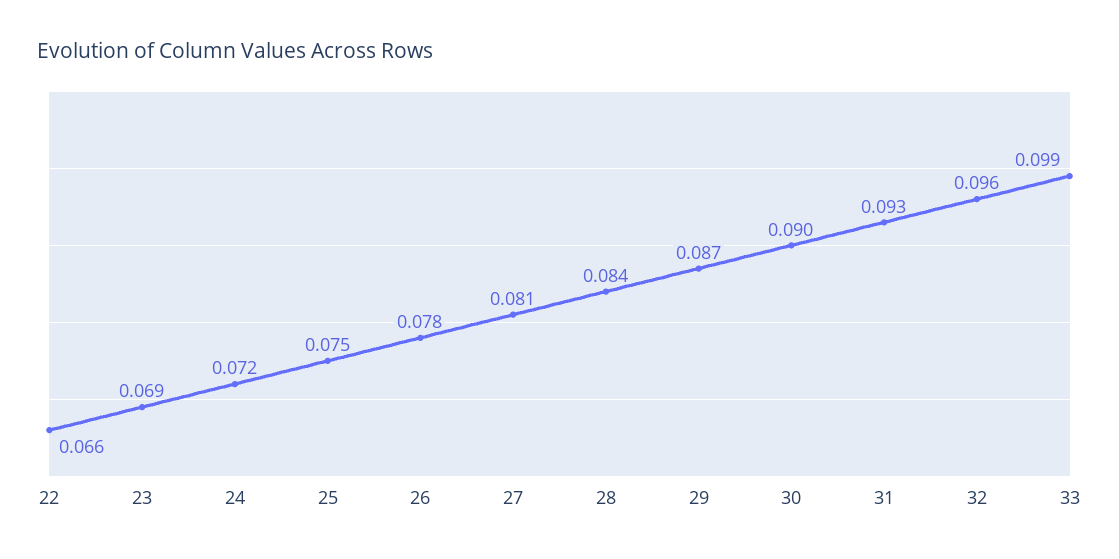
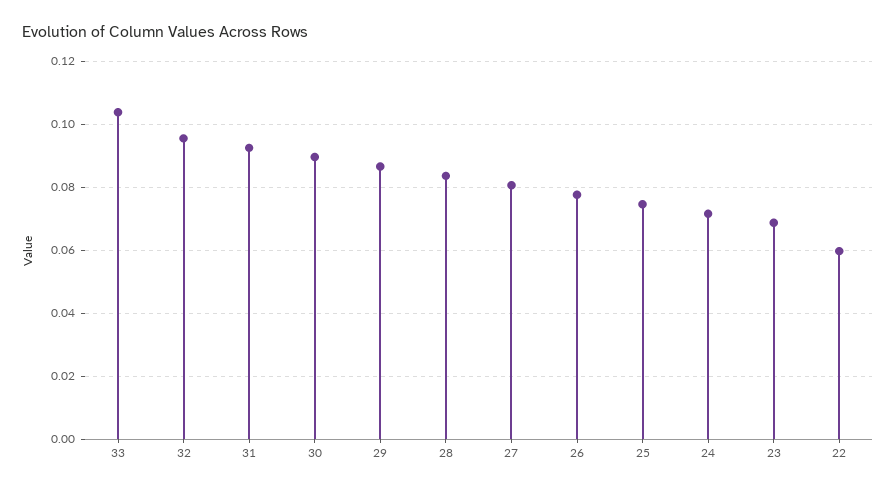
  {
-   "22": 0.066,
+   "22": 0.06,
    "23": 0.069,
    "24": 0.072,
    "25": 0.075,
    "26": 0.078,
    "27": 0.081,
    "28": 0.084,
    "29": 0.087,
    "30": 0.09,
    "31": 0.093,
    "32": 0.096,
-   "33": 0.099
+   "33": 0.104
  }

